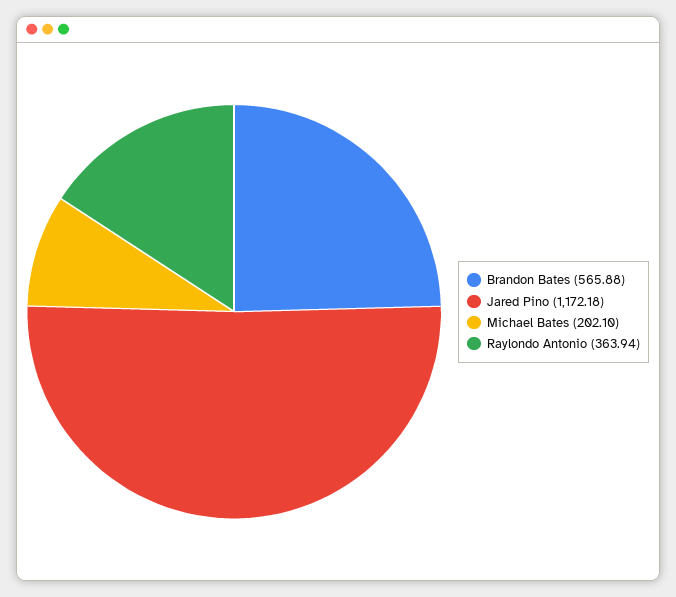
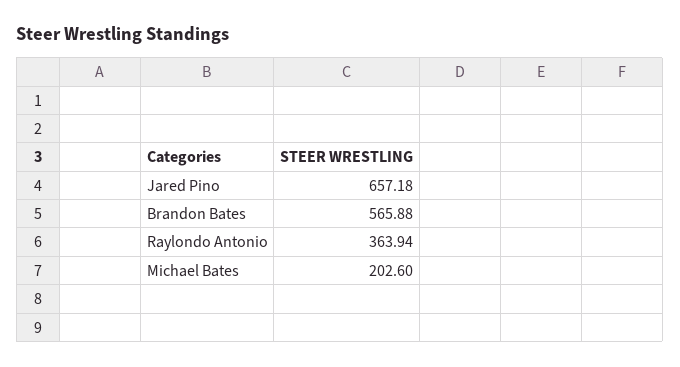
  {
    "Brandon Bates": 565.88,
-   "Jared Pino": 1172.18,
+   "Jared Pino": 657.18,
-   "Michael Bates": 202.1,
+   "Michael Bates": 202.6,
    "Raylondo Antonio": 363.94
  }

